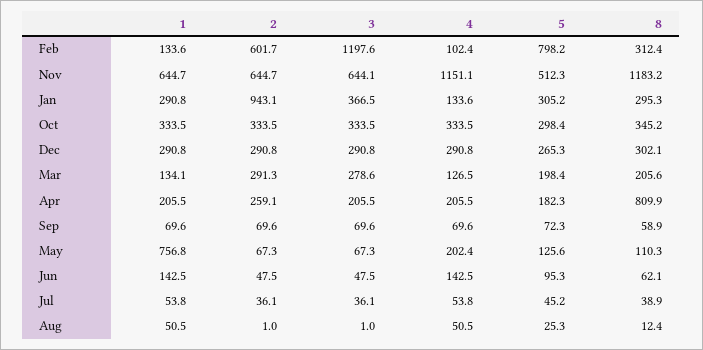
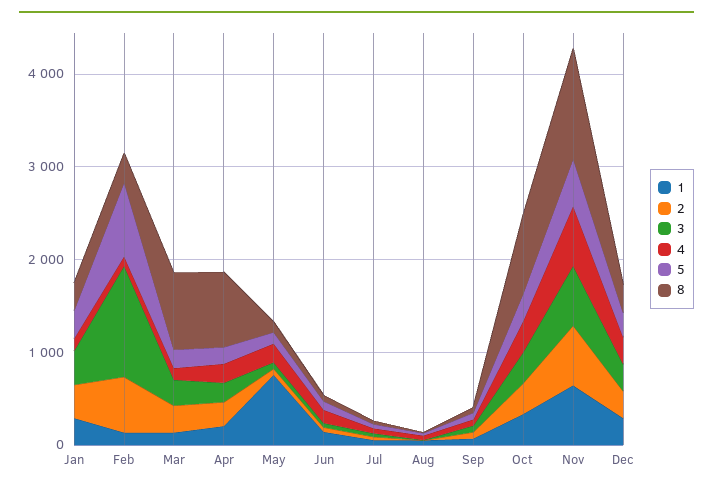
  {
    "1": {
      "Feb": 133.6,
      "Nov": 644.7,
      "Jan": 290.8,
      "Oct": 333.5,
      "Dec": 290.8,
      "Mar": 134.1,
      "Apr": 205.5,
      "Sep": 69.6,
      "May": 756.8,
      "Jun": 142.5,
      "Jul": 53.8,
      "Aug": 50.5
    },
    "2": {
      "Feb": 601.7,
      "Nov": 644.7,
-     "Jan": 943.1,
+     "Jan": 400,
      "Oct": 333.5,
      "Dec": 290.8,
      "Mar": 291.3,
      "Apr": 259.1,
      "Sep": 69.6,
      "May": 67.3,
      "Jun": 47.5,
      "Jul": 36.1,
      "Aug": 1
    },
    "3": {
      "Feb": 1197.6,
      "Nov": 644.1,
      "Jan": 366.5,
      "Oct": 333.5,
      "Dec": 290.8,
      "Mar": 278.6,
      "Apr": 205.5,
      "Sep": 69.6,
      "May": 67.3,
      "Jun": 47.5,
      "Jul": 36.1,
      "Aug": 1
    },
    "4": {
      "Feb": 102.4,
-     "Nov": 1151.1,
+     "Nov": 600,
      "Jan": 133.6,
      "Oct": 333.5,
      "Dec": 290.8,
      "Mar": 126.5,
      "Apr": 205.5,
      "Sep": 69.6,
      "May": 202.4,
      "Jun": 142.5,
      "Jul": 53.8,
      "Aug": 50.5
    },
    "5": {
      "Feb": 798.2,
      "Nov": 512.3,
      "Jan": 305.2,
      "Oct": 298.4,
      "Dec": 265.3,
      "Mar": 198.4,
      "Apr": 182.3,
      "Sep": 72.3,
      "May": 125.6,
      "Jun": 95.3,
      "Jul": 45.2,
      "Aug": 25.3
    },
    "8": {
      "Feb": 312.4,
      "Nov": 1183.2,
      "Jan": 295.3,
-     "Oct": 345.2,
+     "Oct": 800,
      "Dec": 302.1,
-     "Mar": 205.6,
+     "Mar": 800,
      "Apr": 809.9,
      "Sep": 58.9,
      "May": 110.3,
      "Jun": 62.1,
      "Jul": 38.9,
      "Aug": 12.4
    }
  }

